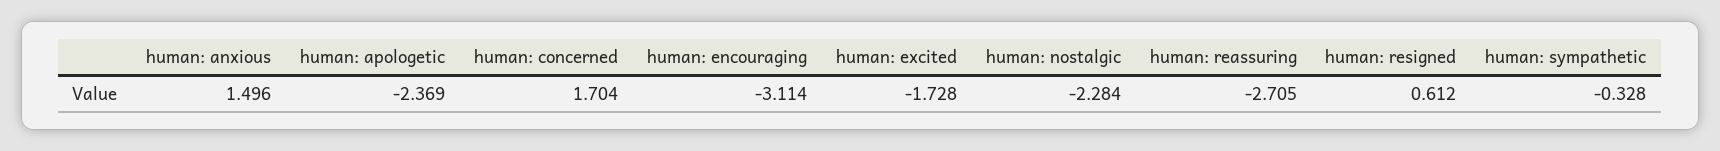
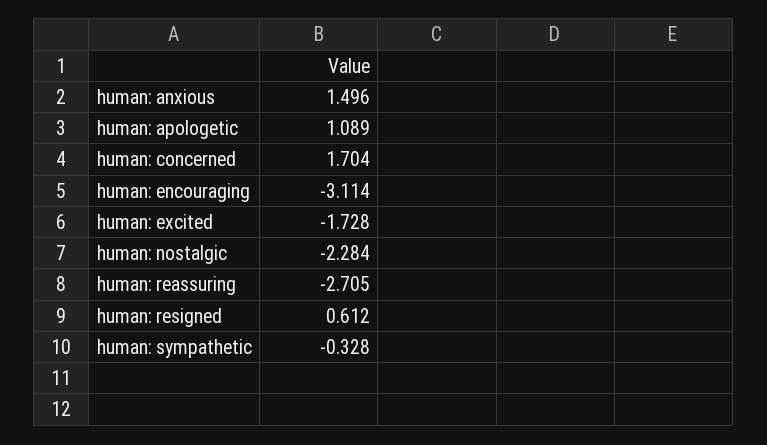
  {
    "human: anxious": 1.496,
-   "human: apologetic": -2.369,
+   "human: apologetic": 1.089,
    "human: concerned": 1.704,
    "human: encouraging": -3.114,
    "human: excited": -1.728,
    "human: nostalgic": -2.284,
    "human: reassuring": -2.705,
    "human: resigned": 0.612,
    "human: sympathetic": -0.328
  }

